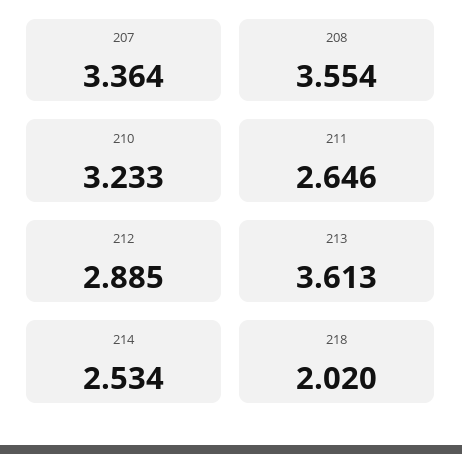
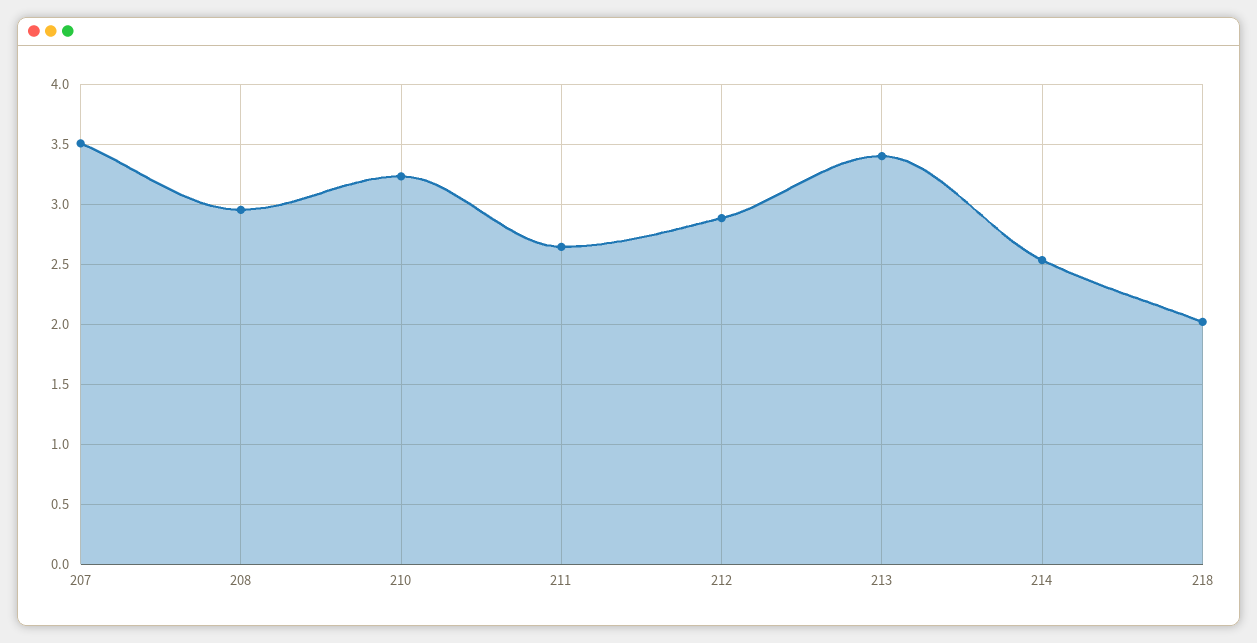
  {
-   "207": 3.364,
+   "207": 3.5,
-   "208": 3.554,
+   "208": 2.95,
    "210": 3.233,
    "211": 2.646,
    "212": 2.885,
-   "213": 3.613,
+   "213": 3.4,
    "214": 2.534,
    "218": 2.02
  }

